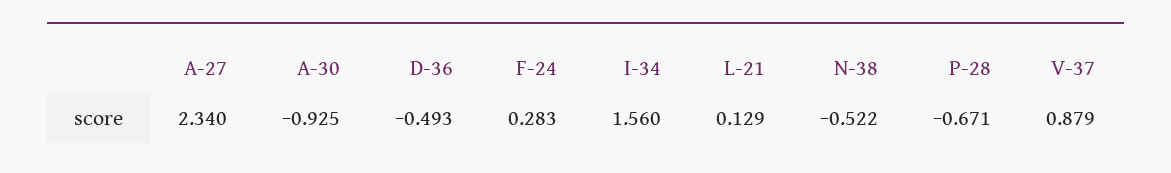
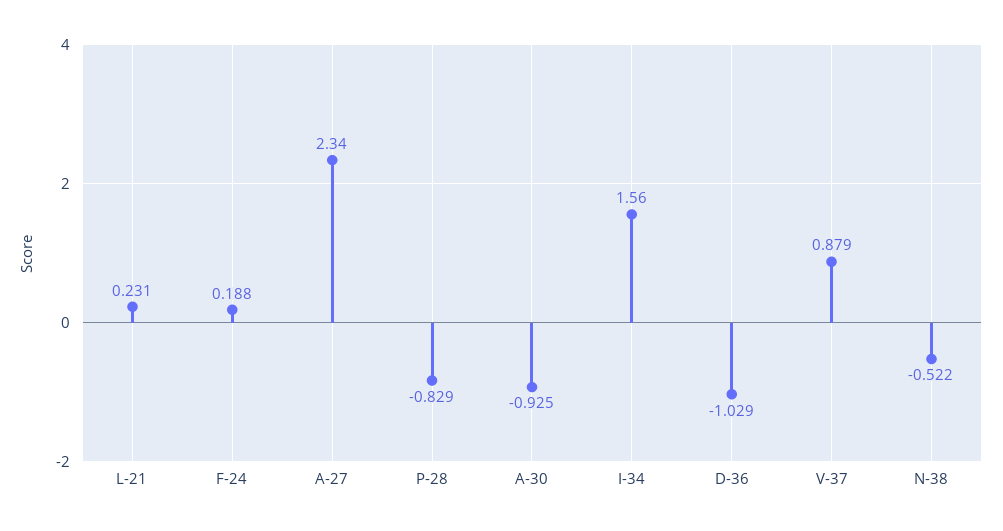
  {
    "A-27": 2.34,
    "A-30": -0.925,
-   "D-36": -0.493,
+   "D-36": -1.029,
-   "F-24": 0.283,
+   "F-24": 0.188,
    "I-34": 1.56,
-   "L-21": 0.129,
+   "L-21": 0.231,
    "N-38": -0.522,
-   "P-28": -0.671,
+   "P-28": -0.829,
    "V-37": 0.879
  }

